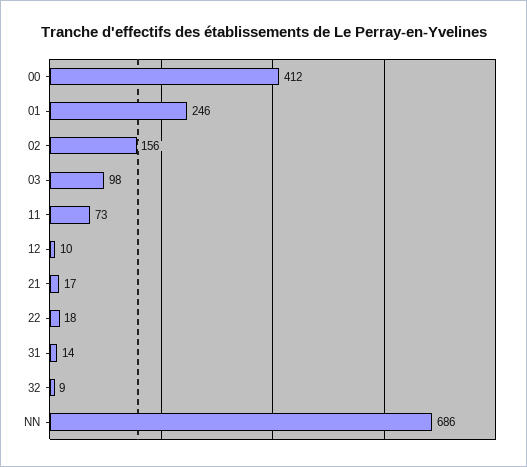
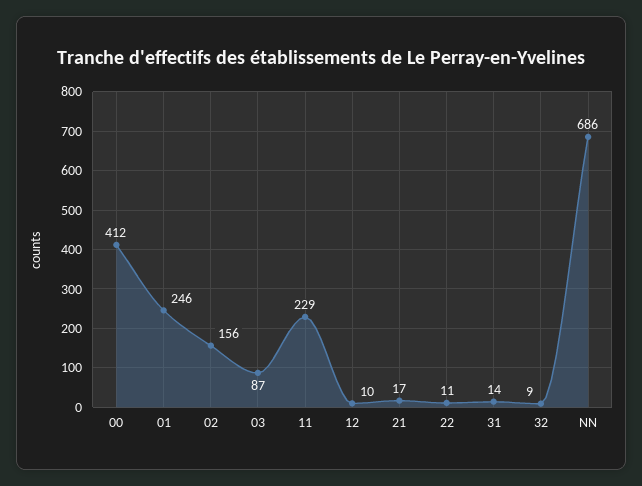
  {
    "00": 412,
    "01": 246,
    "02": 156,
-   "03": 98,
+   "03": 87,
-   "11": 73,
+   "11": 229,
    "12": 10,
    "21": 17,
-   "22": 18,
+   "22": 11,
    "31": 14,
    "32": 9,
    "NN": 686
  }

